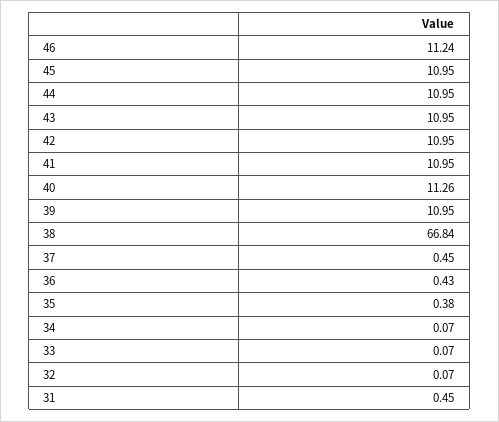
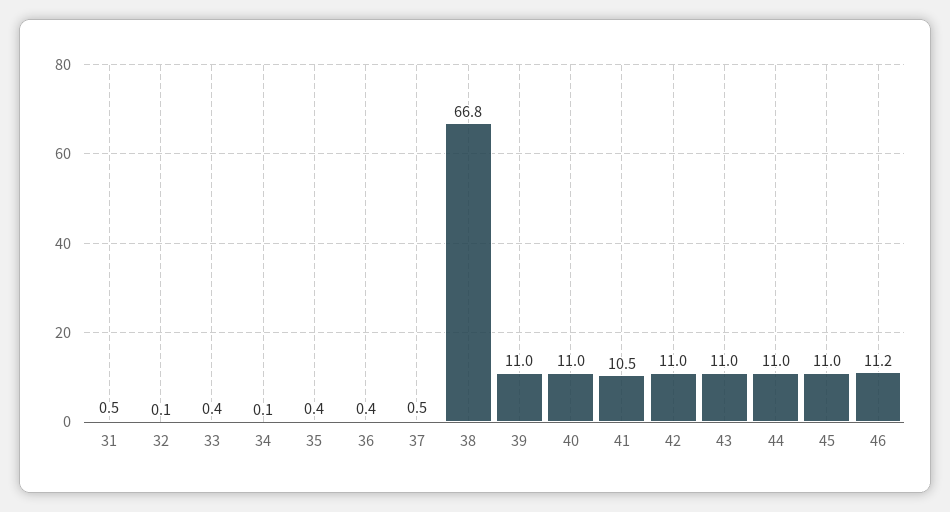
  {
    "46": 11.24,
    "45": 10.95,
    "44": 10.95,
    "43": 10.95,
    "42": 10.95,
-   "41": 10.95,
+   "41": 10.5,
-   "40": 11.26,
+   "40": 11,
    "39": 10.95,
    "38": 66.84,
    "37": 0.45,
    "36": 0.43,
    "35": 0.38,
    "34": 0.07,
-   "33": 0.07,
+   "33": 0.4,
    "32": 0.07,
    "31": 0.45
  }

